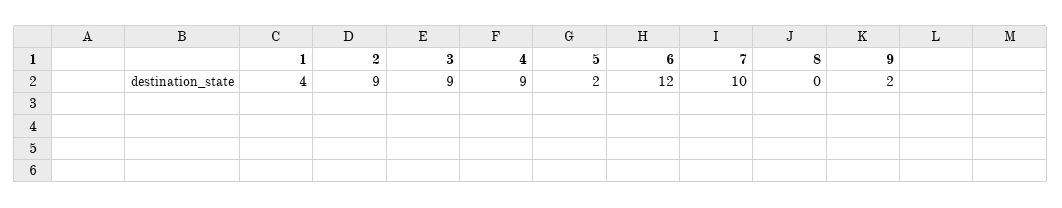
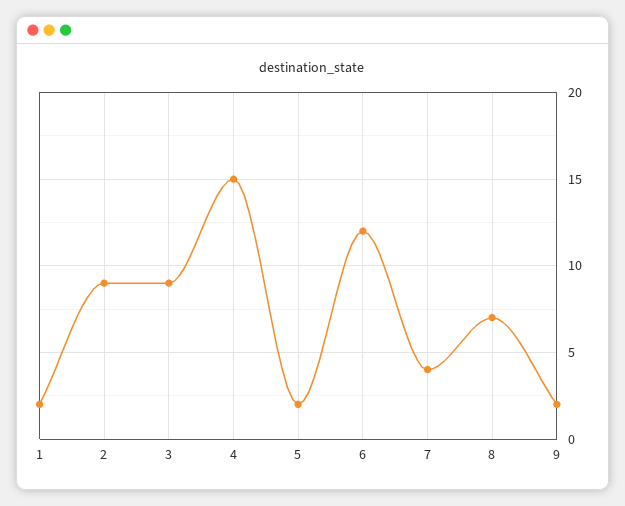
  {
-   "1": 4,
+   "1": 2,
    "2": 9,
    "3": 9,
-   "4": 9,
+   "4": 15,
    "5": 2,
    "6": 12,
-   "7": 10,
+   "7": 4,
-   "8": 0,
+   "8": 7,
    "9": 2
  }

